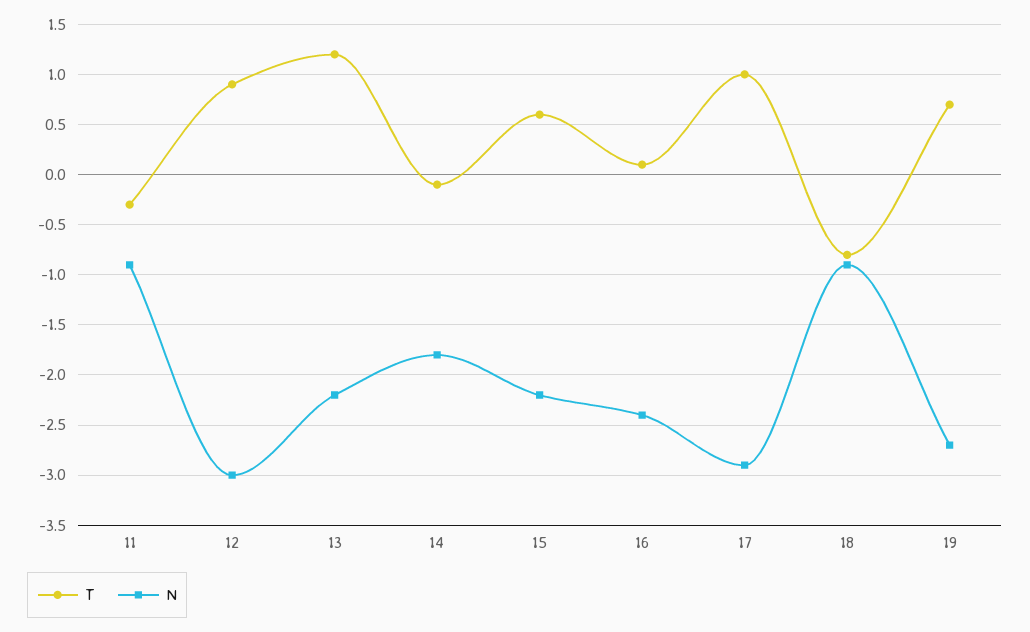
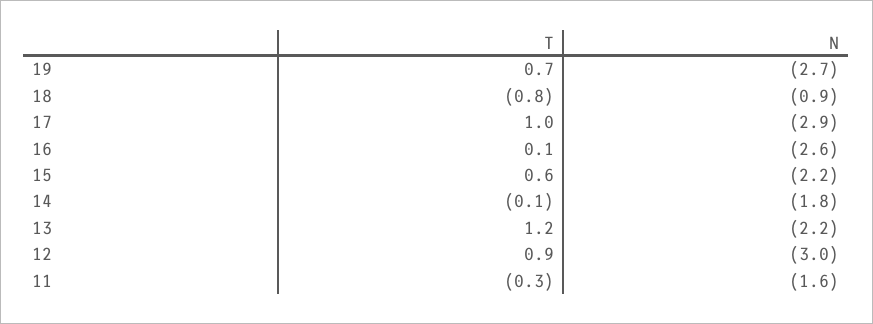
  {
    "T": {
      "11": -0.3,
      "12": 0.9,
      "13": 1.2,
      "14": -0.1,
      "15": 0.6,
      "16": 0.1,
      "17": 1,
      "18": -0.8,
      "19": 0.7
    },
    "N": {
-     "11": -0.9,
+     "11": -1.6,
      "12": -3,
      "13": -2.2,
      "14": -1.8,
      "15": -2.2,
-     "16": -2.4,
+     "16": -2.6,
      "17": -2.9,
      "18": -0.9,
      "19": -2.7
    }
  }

